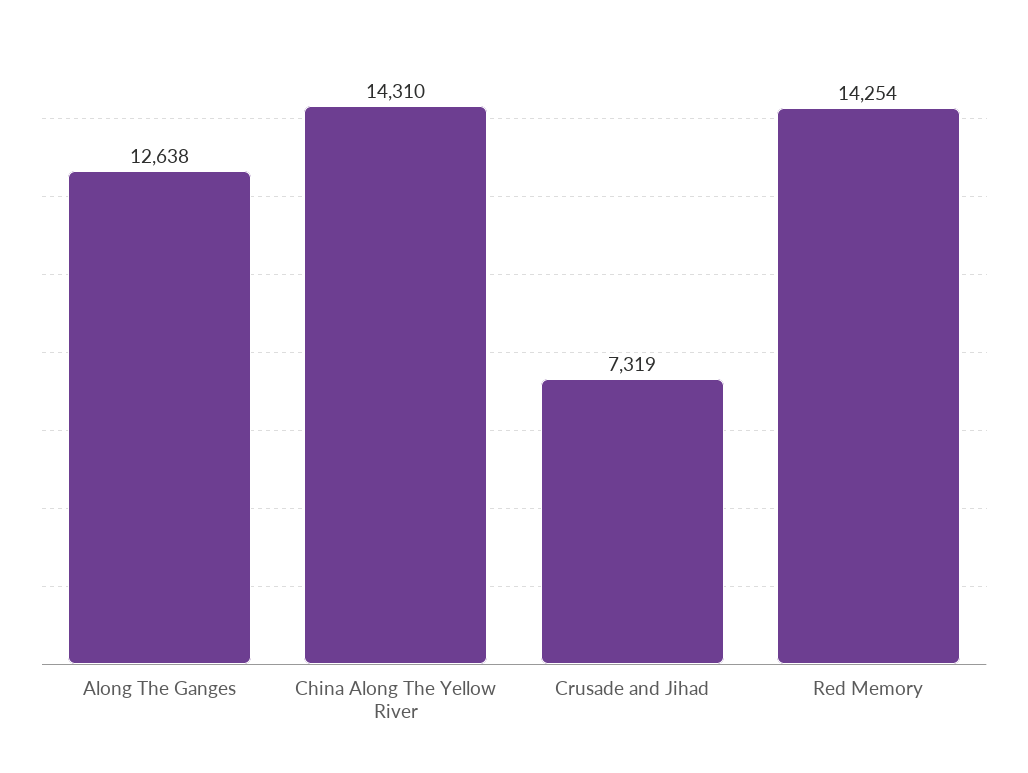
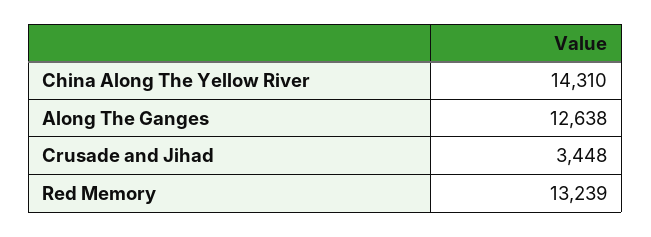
  {
    "Along The Ganges": 12638,
    "China Along The Yellow River": 14310,
-   "Crusade and Jihad": 7319,
+   "Crusade and Jihad": 3448,
-   "Red Memory": 14254
+   "Red Memory": 13239
  }

